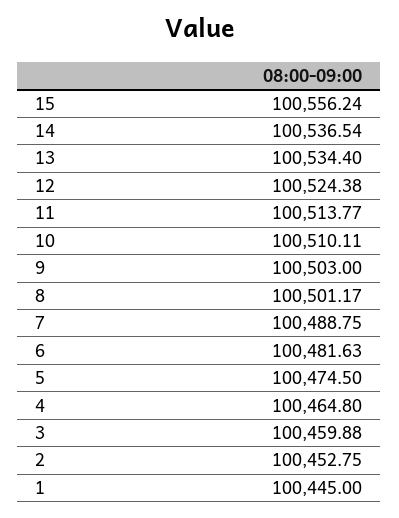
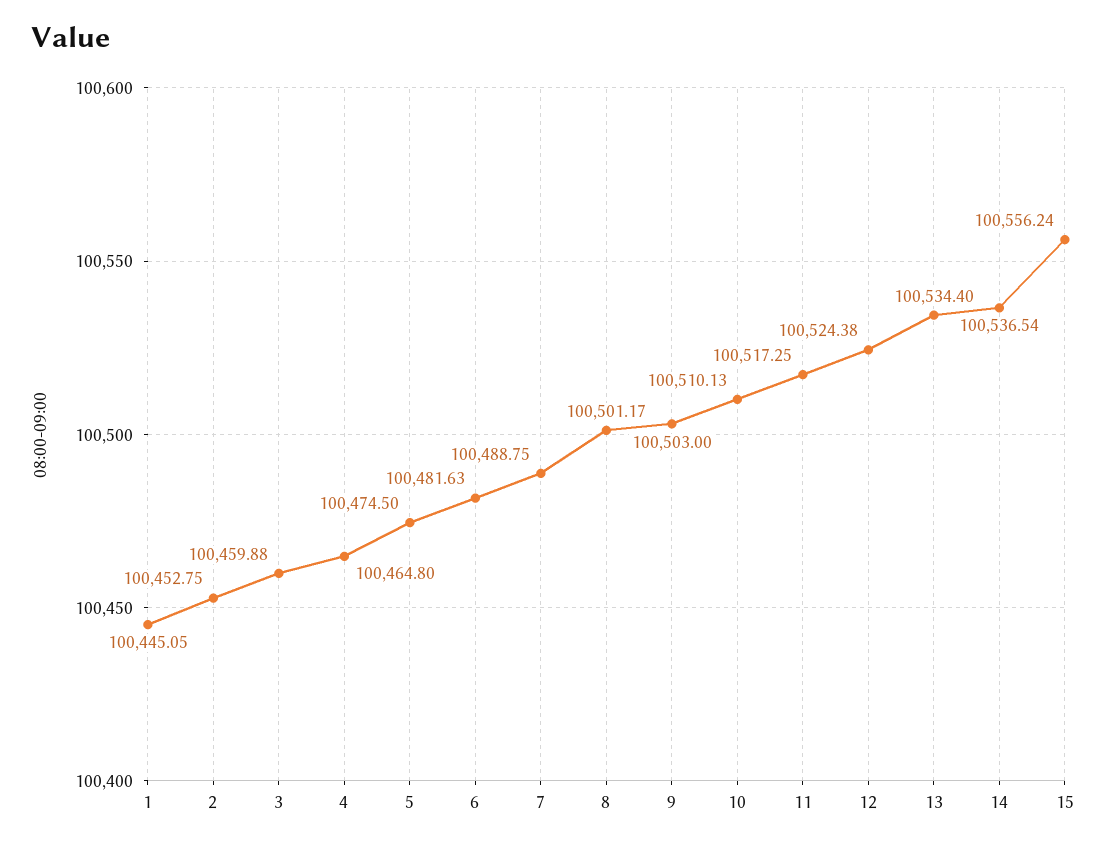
  {
    "15": 100556.24,
    "14": 100536.54,
    "13": 100534.4,
    "12": 100524.38,
-   "11": 100513.77,
+   "11": 100517.25,
-   "10": 100510.11,
+   "10": 100510.13,
    "9": 100503,
    "8": 100501.17,
    "7": 100488.75,
    "6": 100481.63,
    "5": 100474.5,
    "4": 100464.8,
    "3": 100459.88,
    "2": 100452.75,
-   "1": 100445
+   "1": 100445.05
  }

